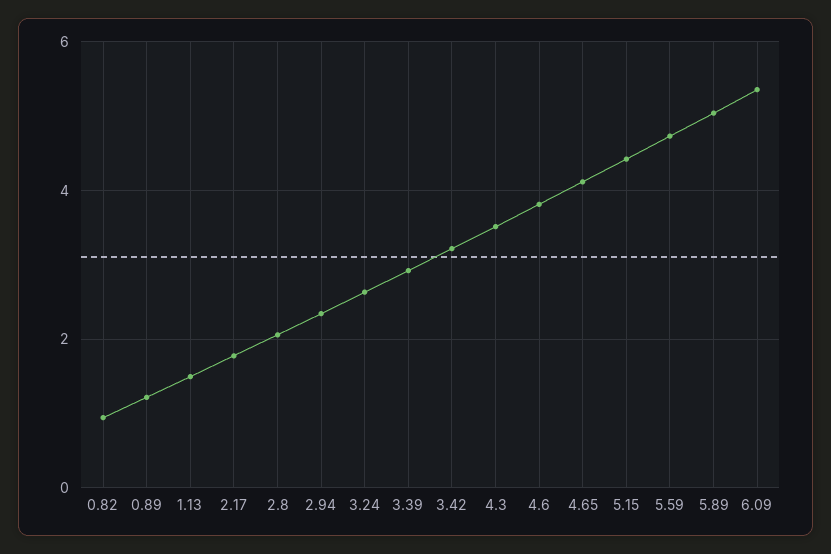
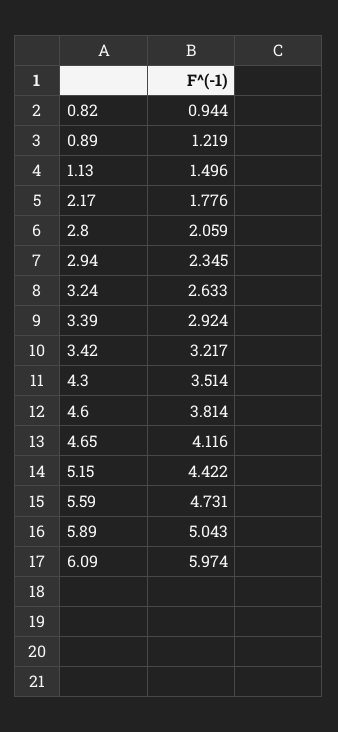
  {
    "0.82": 0.944,
    "0.89": 1.219,
    "1.13": 1.496,
    "2.17": 1.776,
    "2.8": 2.059,
    "2.94": 2.345,
    "3.24": 2.633,
    "3.39": 2.924,
    "3.42": 3.217,
    "4.3": 3.514,
    "4.6": 3.814,
    "4.65": 4.116,
    "5.15": 4.422,
    "5.59": 4.731,
    "5.89": 5.043,
-   "6.09": 5.4
+   "6.09": 5.974
  }

